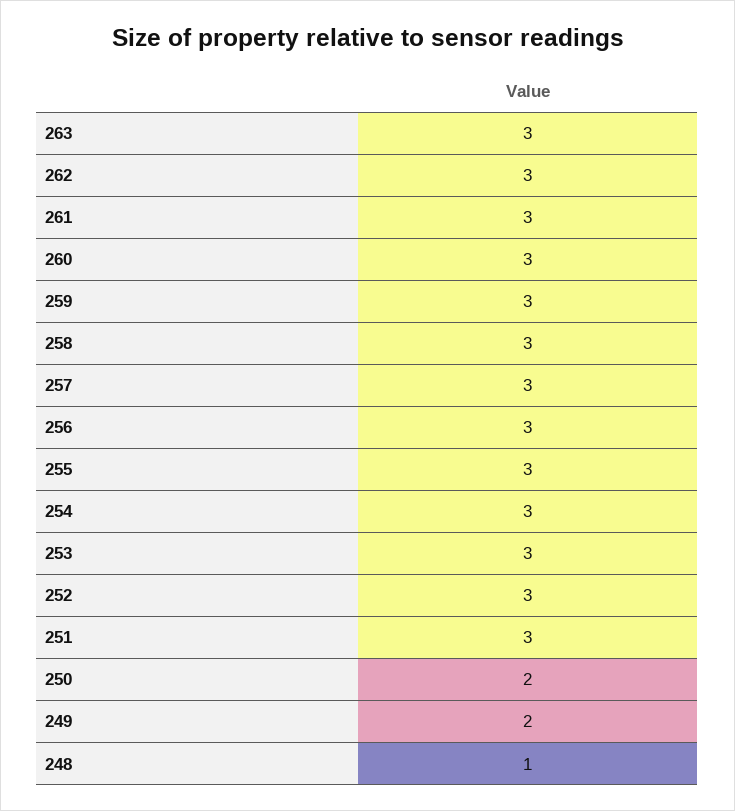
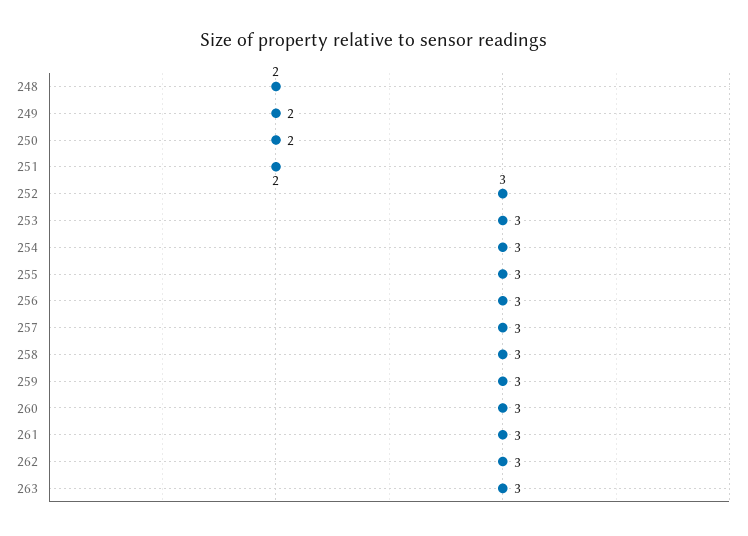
  {
    "263": 3,
    "262": 3,
    "261": 3,
    "260": 3,
    "259": 3,
    "258": 3,
    "257": 3,
    "256": 3,
    "255": 3,
    "254": 3,
    "253": 3,
    "252": 3,
-   "251": 3,
+   "251": 2,
    "250": 2,
    "249": 2,
-   "248": 1
+   "248": 2
  }

